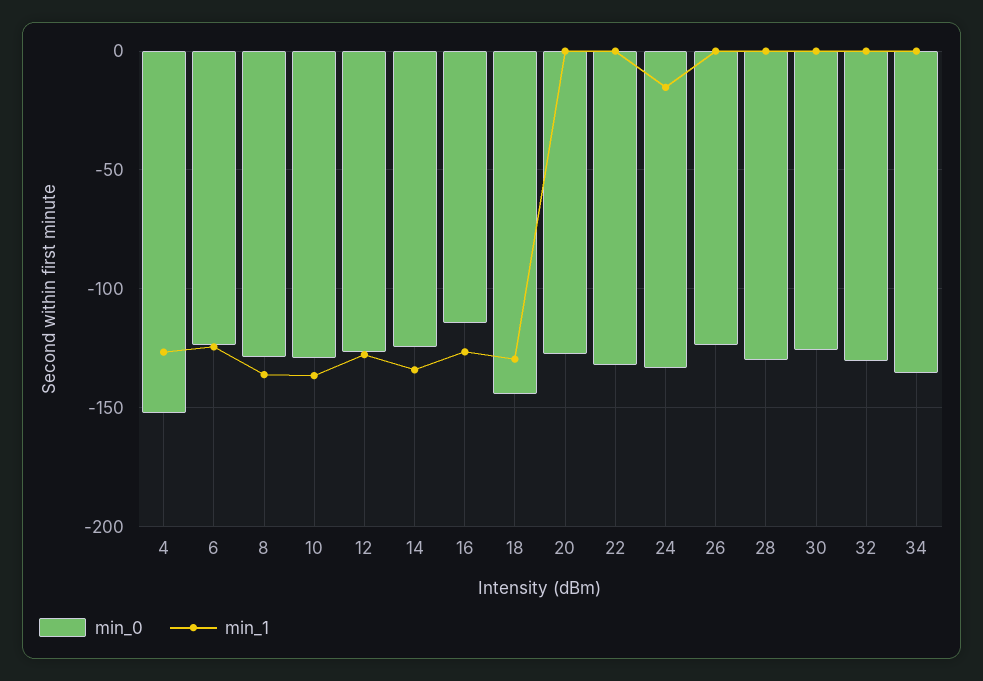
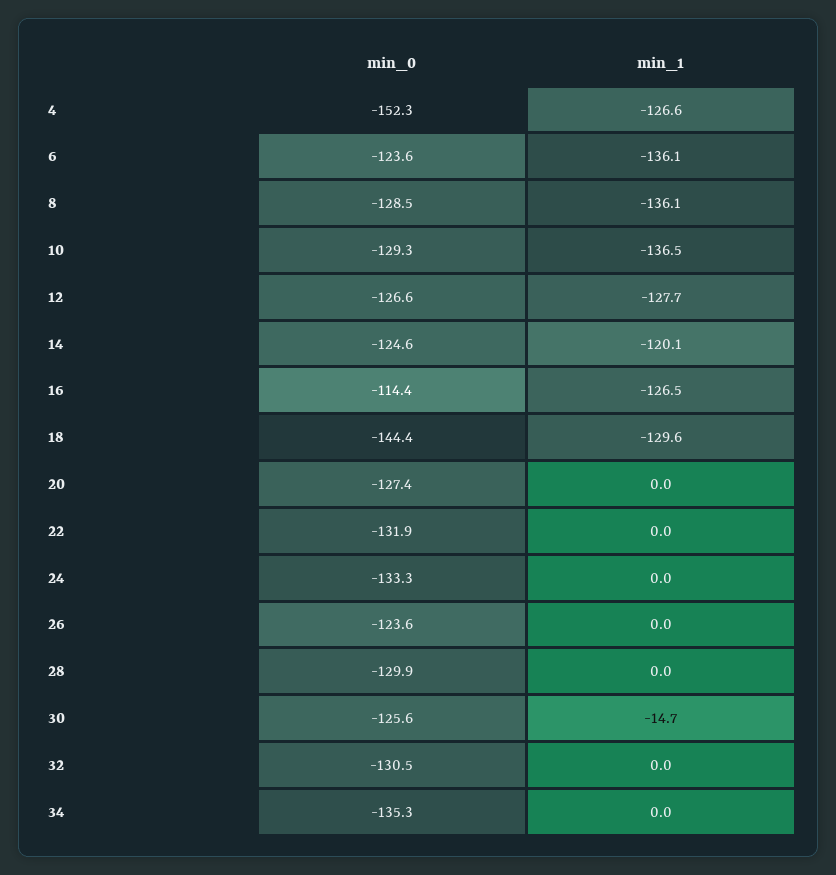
  {
    "min_0": {
      "4": -152.3,
      "6": -123.6,
      "8": -128.5,
      "10": -129.3,
      "12": -126.6,
      "14": -124.6,
      "16": -114.4,
      "18": -144.4,
      "20": -127.4,
      "22": -131.9,
      "24": -133.3,
      "26": -123.6,
      "28": -129.9,
      "30": -125.6,
      "32": -130.5,
      "34": -135.3
    },
    "min_1": {
      "4": -126.6,
-     "6": -125,
+     "6": -136.1,
      "8": -136.1,
      "10": -136.5,
      "12": -127.7,
-     "14": -135,
+     "14": -120.1,
      "16": -126.5,
      "18": -129.6,
      "20": 0,
      "22": 0,
-     "24": -15,
+     "24": 0,
      "26": 0,
      "28": 0,
-     "30": 0,
+     "30": -14.7,
      "32": 0,
      "34": 0
    }
  }

